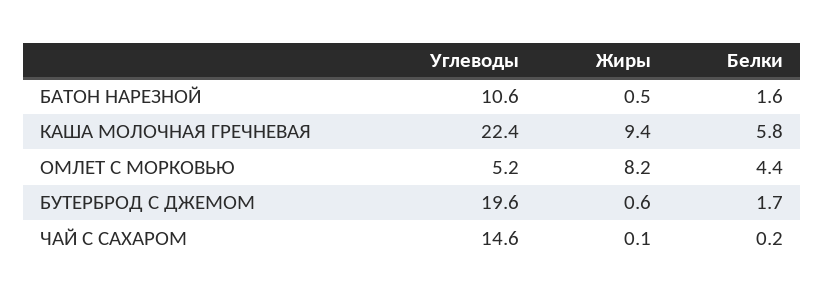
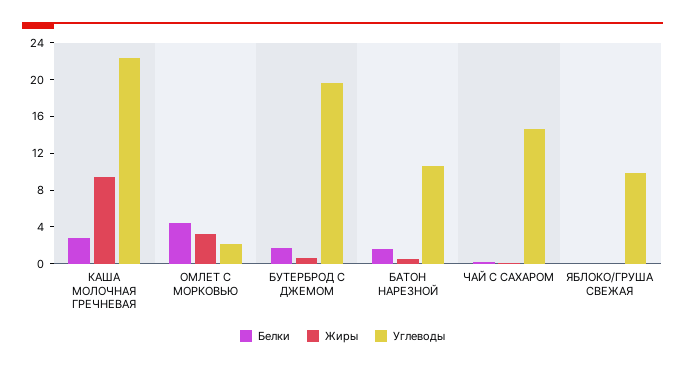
  {
    "Углеводы": {
      "БАТОН НАРЕЗНОЙ": 10.6,
      "КАША МОЛОЧНАЯ ГРЕЧНЕВАЯ": 22.4,
-     "ОМЛЕТ С МОРКОВЬЮ": 5.2,
+     "ОМЛЕТ С МОРКОВЬЮ": 2,
      "БУТЕРБРОД С ДЖЕМОМ": 19.6,
-     "ЧАЙ С САХАРОМ": 14.6
+     "ЧАЙ С САХАРОМ": 14.6,
+     "ЯБЛОКО/ГРУША СВЕЖАЯ": 10
    },
    "Жиры": {
      "БАТОН НАРЕЗНОЙ": 0.5,
      "КАША МОЛОЧНАЯ ГРЕЧНЕВАЯ": 9.4,
-     "ОМЛЕТ С МОРКОВЬЮ": 8.2,
+     "ОМЛЕТ С МОРКОВЬЮ": 3,
      "БУТЕРБРОД С ДЖЕМОМ": 0.6,
-     "ЧАЙ С САХАРОМ": 0.1
+     "ЧАЙ С САХАРОМ": 0.1,
+     "ЯБЛОКО/ГРУША СВЕЖАЯ": 0
    },
    "Белки": {
      "БАТОН НАРЕЗНОЙ": 1.6,
-     "КАША МОЛОЧНАЯ ГРЕЧНЕВАЯ": 5.8,
+     "КАША МОЛОЧНАЯ ГРЕЧНЕВАЯ": 3,
      "ОМЛЕТ С МОРКОВЬЮ": 4.4,
      "БУТЕРБРОД С ДЖЕМОМ": 1.7,
-     "ЧАЙ С САХАРОМ": 0.2
+     "ЧАЙ С САХАРОМ": 0.2,
+     "ЯБЛОКО/ГРУША СВЕЖАЯ": 0
    }
  }

